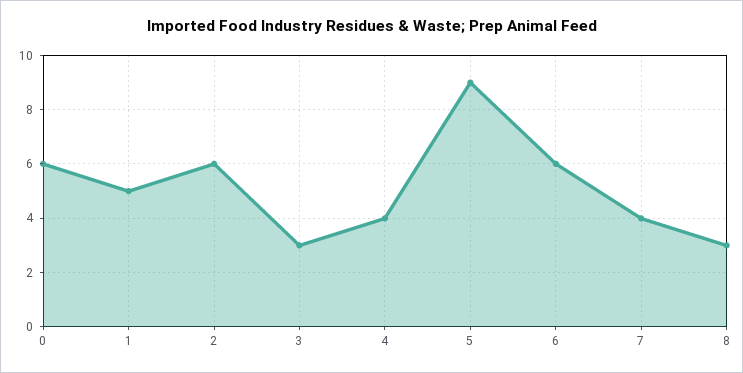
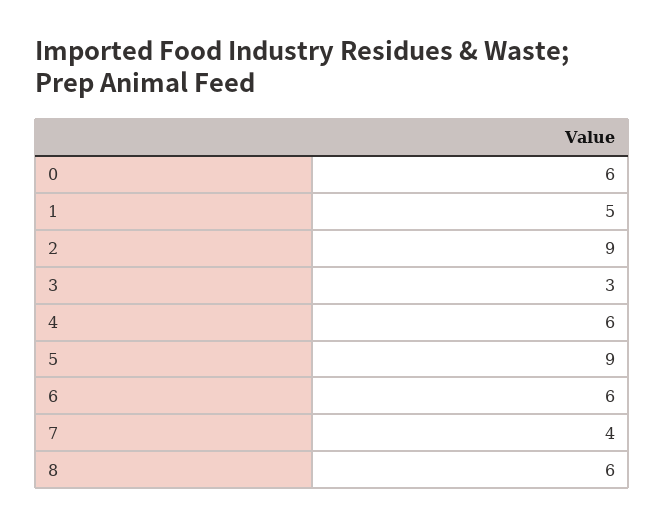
  {
    "0": 6,
    "1": 5,
-   "2": 6,
+   "2": 9,
    "3": 3,
-   "4": 4,
+   "4": 6,
    "5": 9,
    "6": 6,
    "7": 4,
-   "8": 3
+   "8": 6
  }

